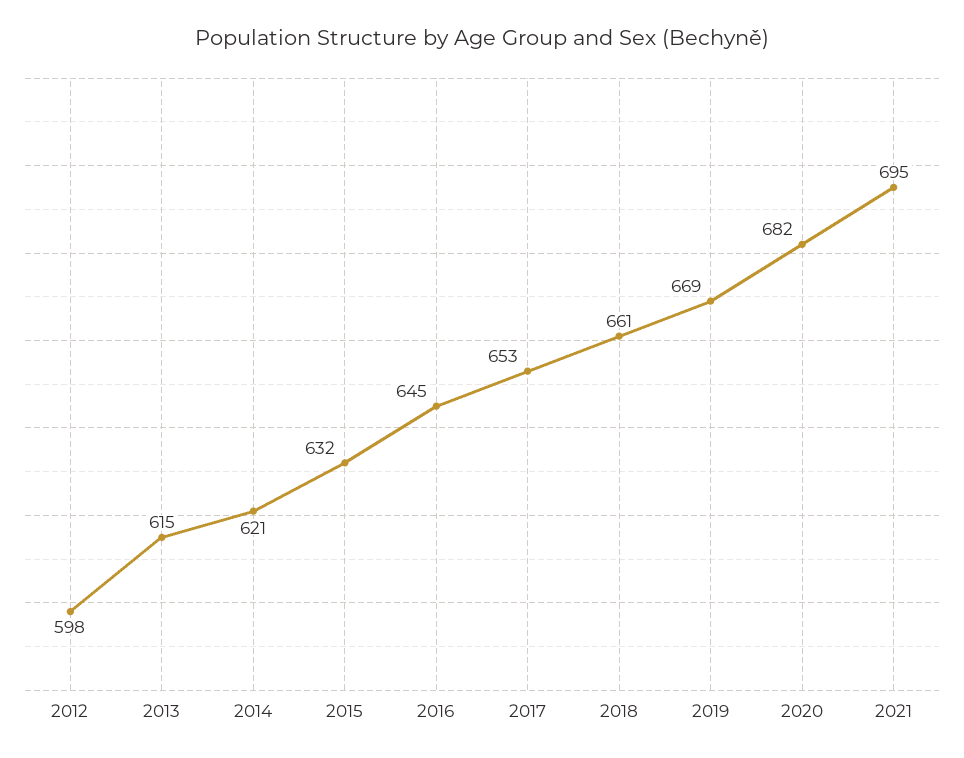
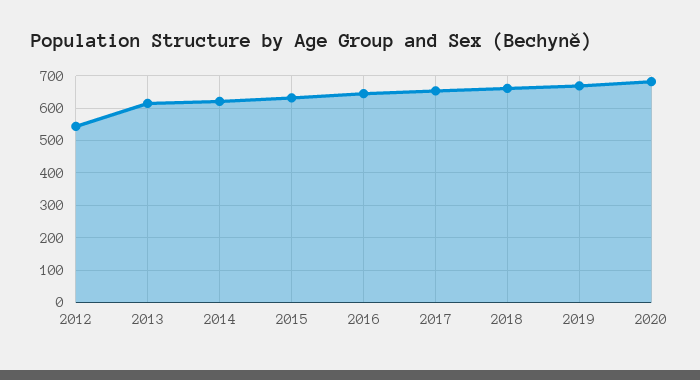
  {
-   "2012": 598,
+   "2012": 540,
    "2013": 615,
    "2014": 621,
    "2015": 632,
    "2016": 645,
    "2017": 653,
    "2018": 661,
    "2019": 669,
-   "2020": 682,
+   "2020": 682
-   "2021": 695
  }

